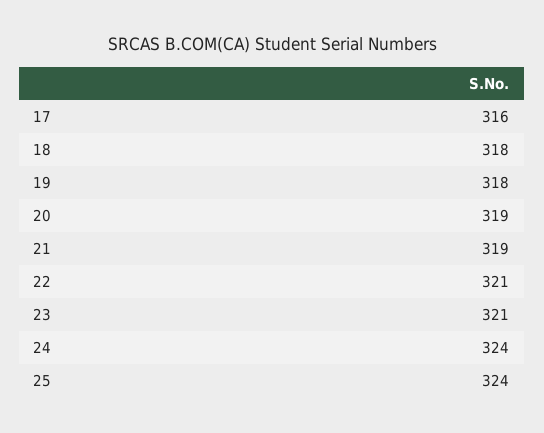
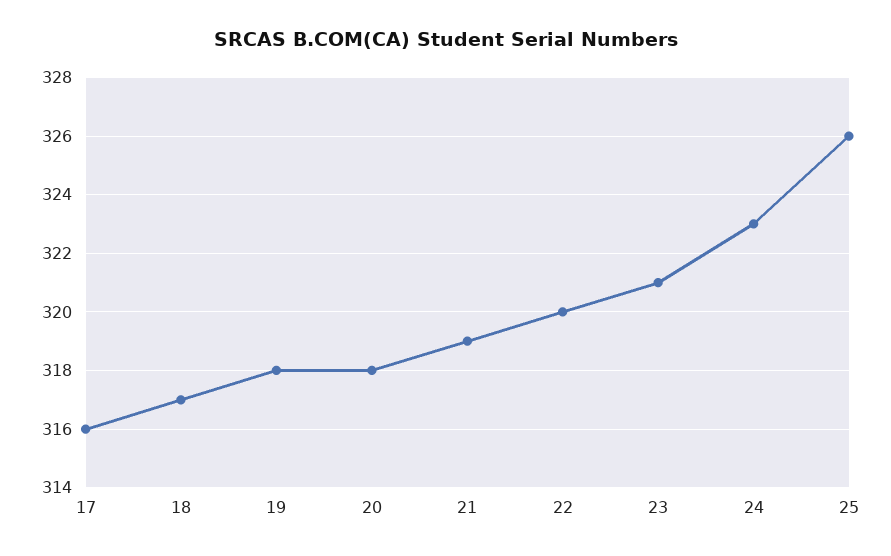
  {
    "17": 316,
-   "18": 318,
+   "18": 317,
    "19": 318,
-   "20": 319,
+   "20": 318,
    "21": 319,
-   "22": 321,
+   "22": 320,
    "23": 321,
-   "24": 324,
+   "24": 323,
-   "25": 324
+   "25": 326
  }

